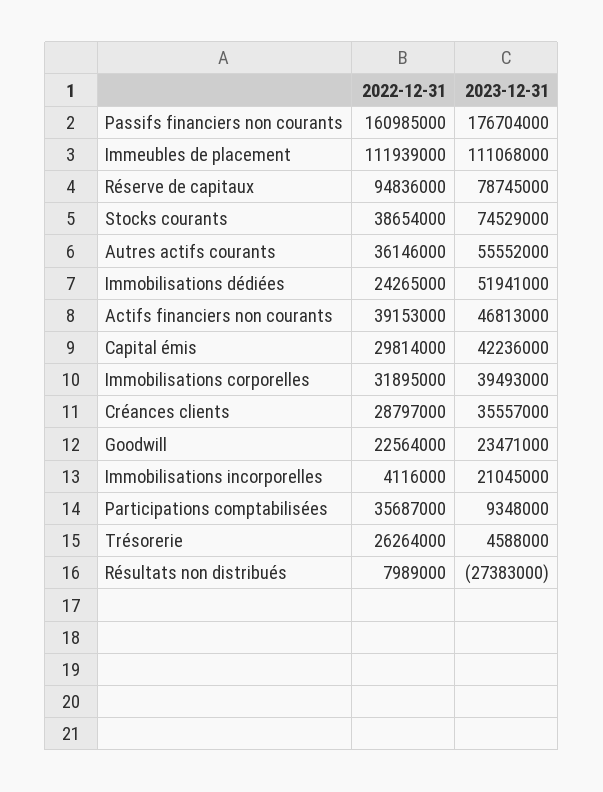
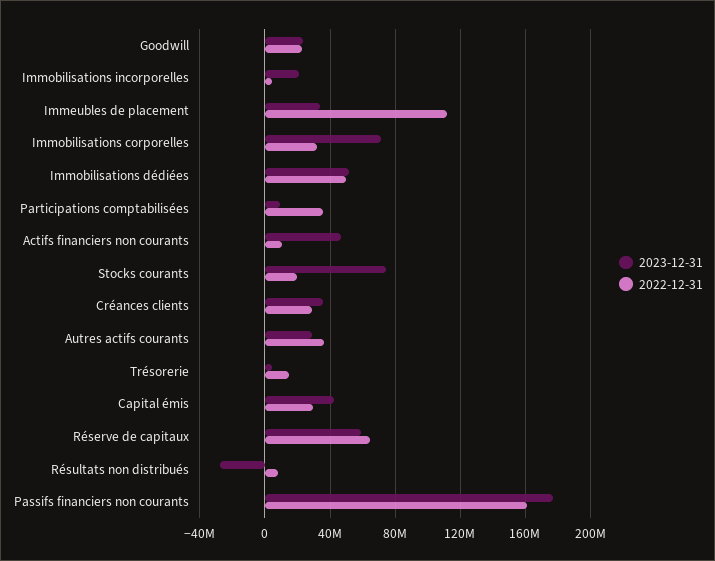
  {
    "2022-12-31": {
      "Passifs financiers non courants": 160985000,
      "Immeubles de placement": 111939000,
-     "Réserve de capitaux": 94836000,
+     "Réserve de capitaux": 65000000,
-     "Stocks courants": 38654000,
+     "Stocks courants": 20000000,
      "Autres actifs courants": 36146000,
-     "Immobilisations dédiées": 24265000,
+     "Immobilisations dédiées": 50000000,
-     "Actifs financiers non courants": 39153000,
+     "Actifs financiers non courants": 10000000,
      "Capital émis": 29814000,
      "Immobilisations corporelles": 31895000,
      "Créances clients": 28797000,
      "Goodwill": 22564000,
      "Immobilisations incorporelles": 4116000,
      "Participations comptabilisées": 35687000,
-     "Trésorerie": 26264000,
+     "Trésorerie": 15000000,
      "Résultats non distribués": 7989000
    },
    "2023-12-31": {
      "Passifs financiers non courants": 176704000,
-     "Immeubles de placement": 111068000,
+     "Immeubles de placement": 35000000,
-     "Réserve de capitaux": 78745000,
+     "Réserve de capitaux": 60000000,
      "Stocks courants": 74529000,
-     "Autres actifs courants": 55552000,
+     "Autres actifs courants": 30000000,
      "Immobilisations dédiées": 51941000,
      "Actifs financiers non courants": 46813000,
      "Capital émis": 42236000,
-     "Immobilisations corporelles": 39493000,
+     "Immobilisations corporelles": 70000000,
      "Créances clients": 35557000,
      "Goodwill": 23471000,
      "Immobilisations incorporelles": 21045000,
      "Participations comptabilisées": 9348000,
      "Trésorerie": 4588000,
      "Résultats non distribués": -27383000
    }
  }

